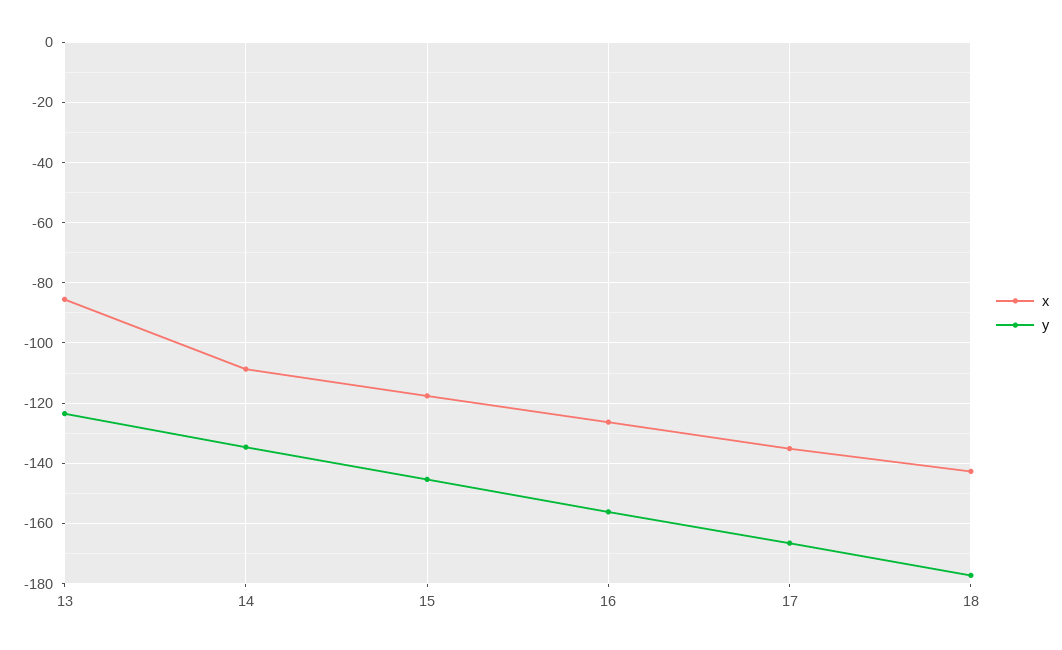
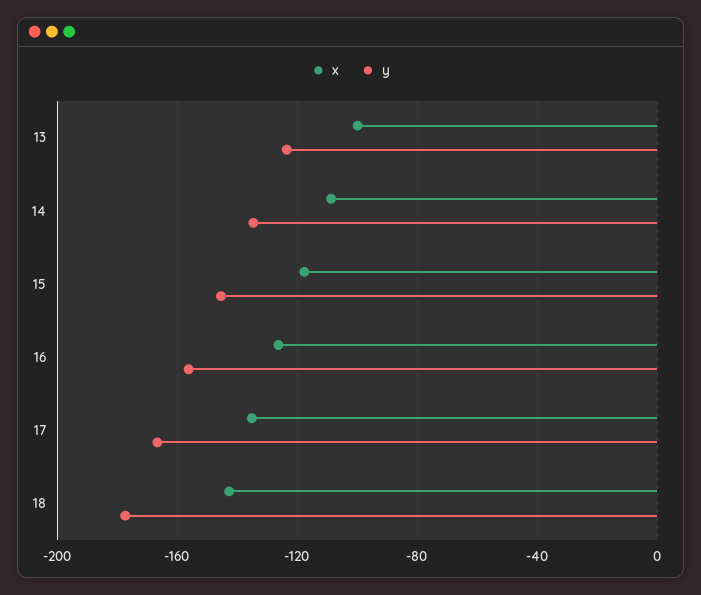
  {
    "x": {
-     "13": -86,
+     "13": -100,
      "14": -108,
      "15": -118,
      "16": -126,
      "17": -136,
      "18": -142
    },
    "y": {
      "13": -124,
      "14": -134,
      "15": -146,
      "16": -156,
      "17": -166,
      "18": -178
    }
  }

